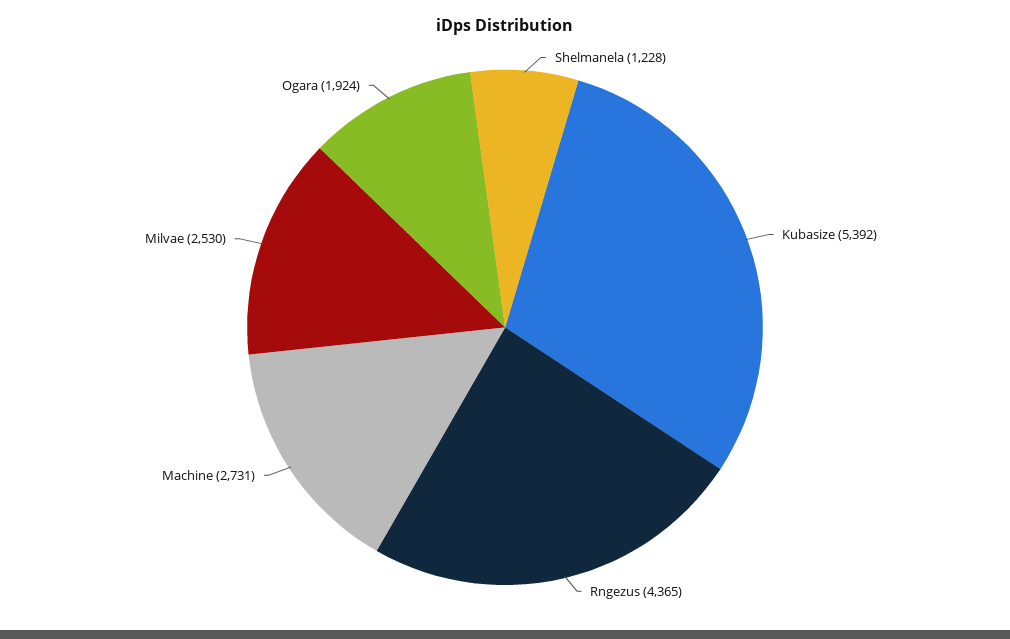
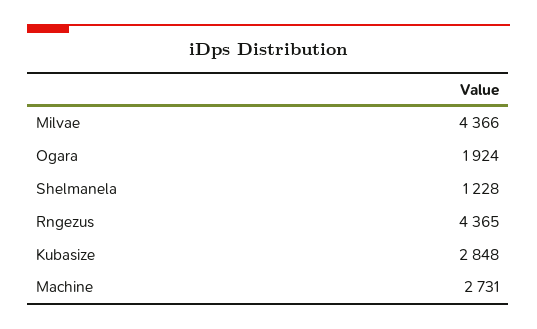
  {
    "Shelmanela": 1228,
-   "Kubasize": 5392,
+   "Kubasize": 2848,
    "Rngezus": 4365,
    "Machine": 2731,
-   "Milvae": 2530,
+   "Milvae": 4366,
    "Ogara": 1924
  }

